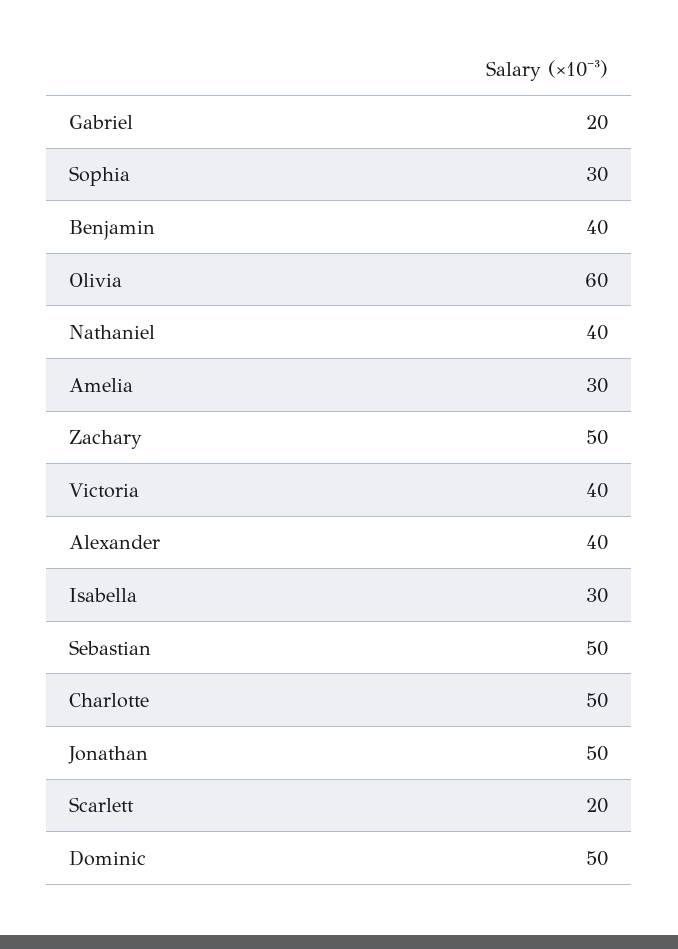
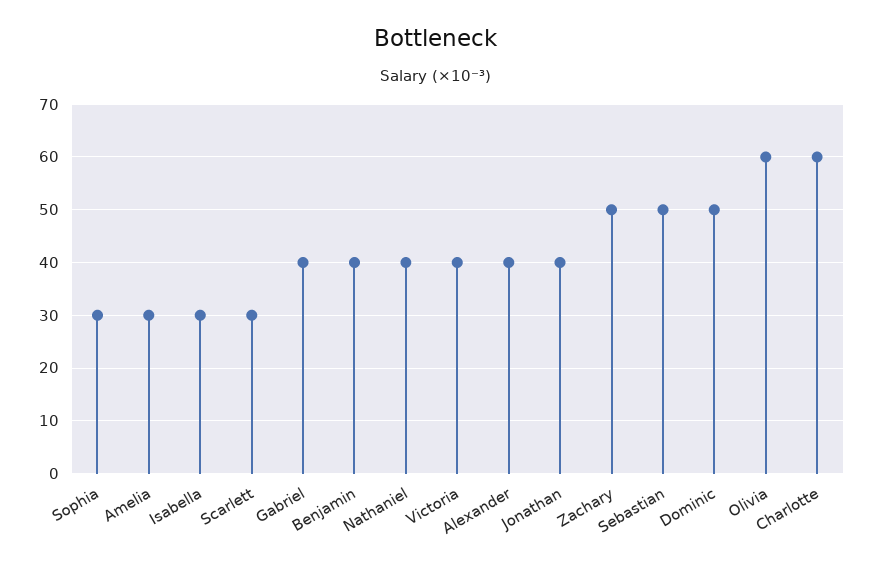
  {
-   "Gabriel": 20,
+   "Gabriel": 40,
    "Sophia": 30,
    "Benjamin": 40,
    "Olivia": 60,
    "Nathaniel": 40,
    "Amelia": 30,
    "Zachary": 50,
    "Victoria": 40,
    "Alexander": 40,
    "Isabella": 30,
    "Sebastian": 50,
-   "Charlotte": 50,
+   "Charlotte": 60,
-   "Jonathan": 50,
+   "Jonathan": 40,
-   "Scarlett": 20,
+   "Scarlett": 30,
    "Dominic": 50
  }

